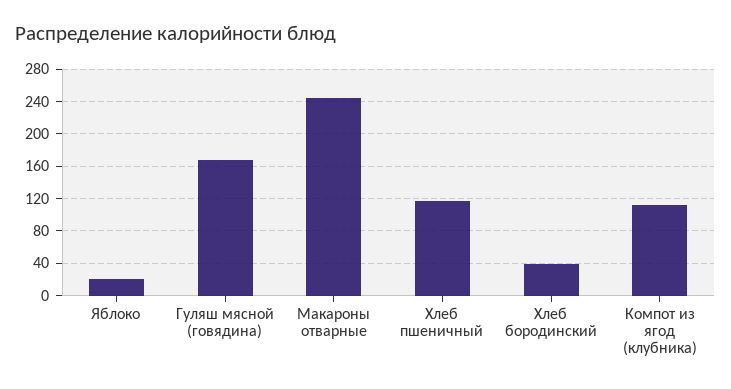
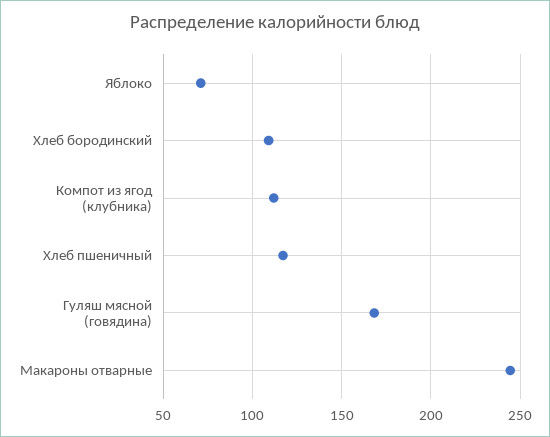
  {
-   "Яблоко": 20,
+   "Яблоко": 70,
    "Гуляш мясной (говядина)": 170,
    "Макароны отварные": 245,
    "Хлеб пшеничный": 115,
-   "Хлеб бородинский": 40,
+   "Хлеб бородинский": 110,
    "Компот из ягод (клубника)": 110
  }

